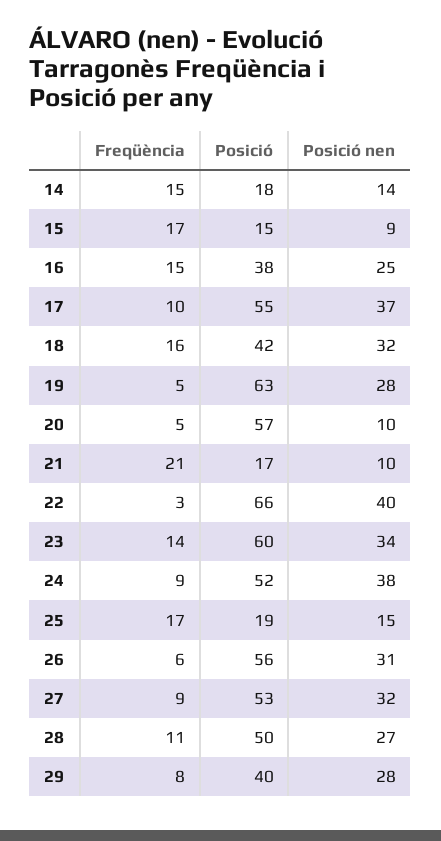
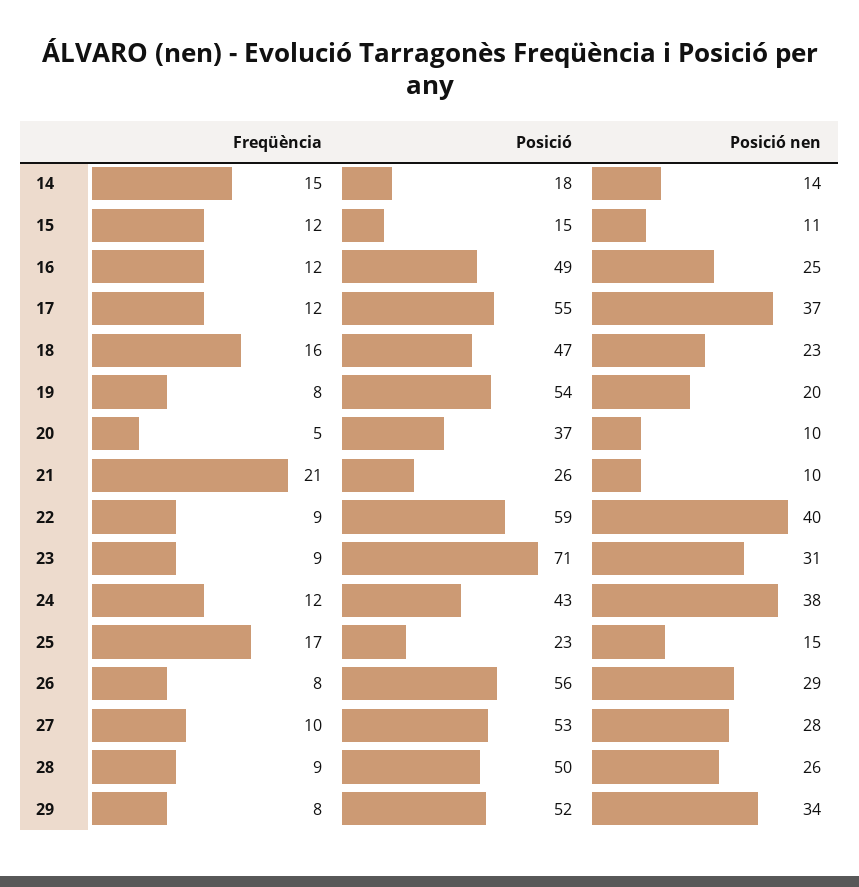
  {
    "Freqüència": {
      "14": 15,
-     "15": 17,
+     "15": 12,
-     "16": 15,
+     "16": 12,
-     "17": 10,
+     "17": 12,
      "18": 16,
-     "19": 5,
+     "19": 8,
      "20": 5,
      "21": 21,
-     "22": 3,
+     "22": 9,
-     "23": 14,
+     "23": 9,
-     "24": 9,
+     "24": 12,
      "25": 17,
-     "26": 6,
+     "26": 8,
-     "27": 9,
+     "27": 10,
-     "28": 11,
+     "28": 9,
      "29": 8
    },
    "Posició": {
      "14": 18,
      "15": 15,
-     "16": 38,
+     "16": 49,
      "17": 55,
-     "18": 42,
+     "18": 47,
-     "19": 63,
+     "19": 54,
-     "20": 57,
+     "20": 37,
-     "21": 17,
+     "21": 26,
-     "22": 66,
+     "22": 59,
-     "23": 60,
+     "23": 71,
-     "24": 52,
+     "24": 43,
-     "25": 19,
+     "25": 23,
      "26": 56,
      "27": 53,
      "28": 50,
-     "29": 40
+     "29": 52
    },
    "Posició nen": {
      "14": 14,
-     "15": 9,
+     "15": 11,
      "16": 25,
      "17": 37,
-     "18": 32,
+     "18": 23,
-     "19": 28,
+     "19": 20,
      "20": 10,
      "21": 10,
      "22": 40,
-     "23": 34,
+     "23": 31,
      "24": 38,
      "25": 15,
-     "26": 31,
+     "26": 29,
-     "27": 32,
+     "27": 28,
-     "28": 27,
+     "28": 26,
-     "29": 28
+     "29": 34
    }
  }

